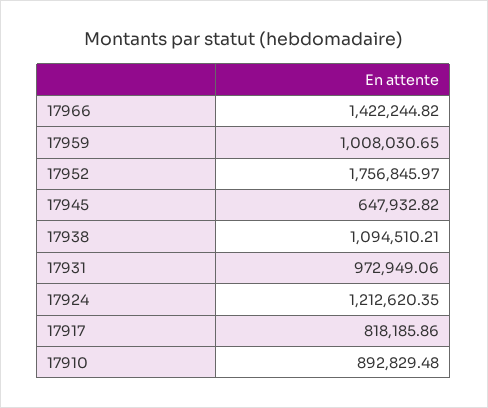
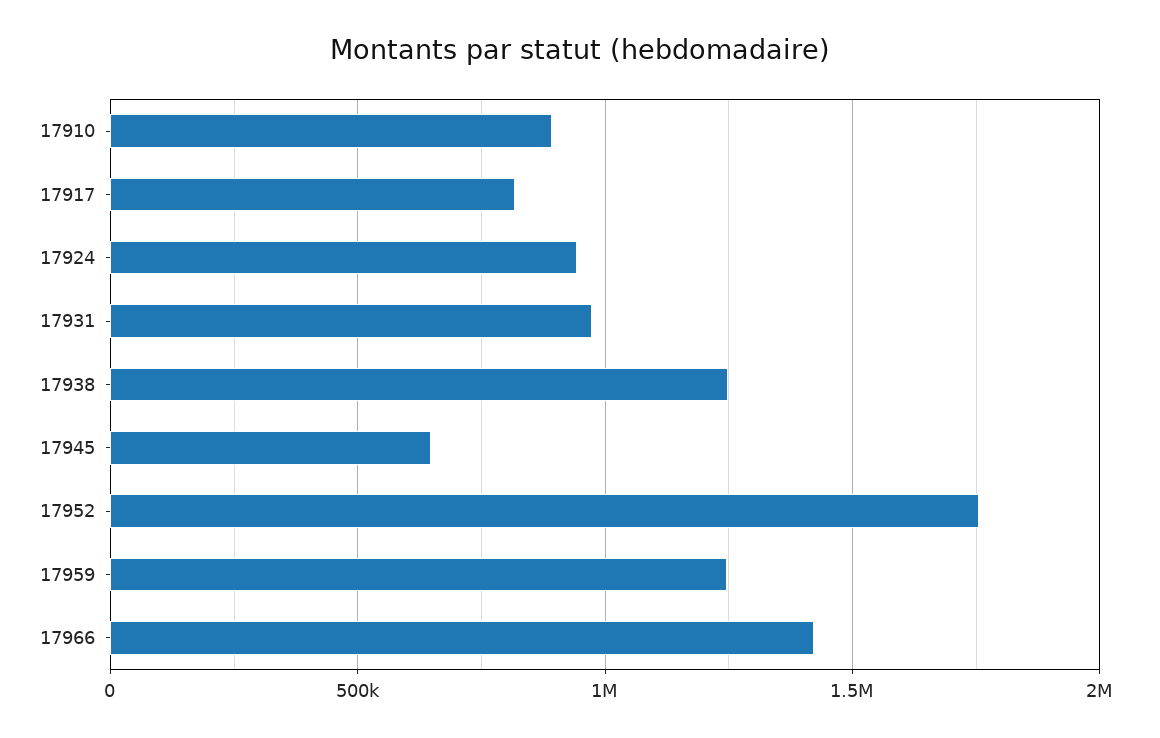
  {
    "17966": 1422244.82,
-   "17959": 1008030.65,
+   "17959": 1250000,
    "17952": 1756845.97,
    "17945": 647932.82,
-   "17938": 1094510.21,
+   "17938": 1250000,
    "17931": 972949.06,
-   "17924": 1212620.35,
+   "17924": 950000,
    "17917": 818185.86,
    "17910": 892829.48
  }

